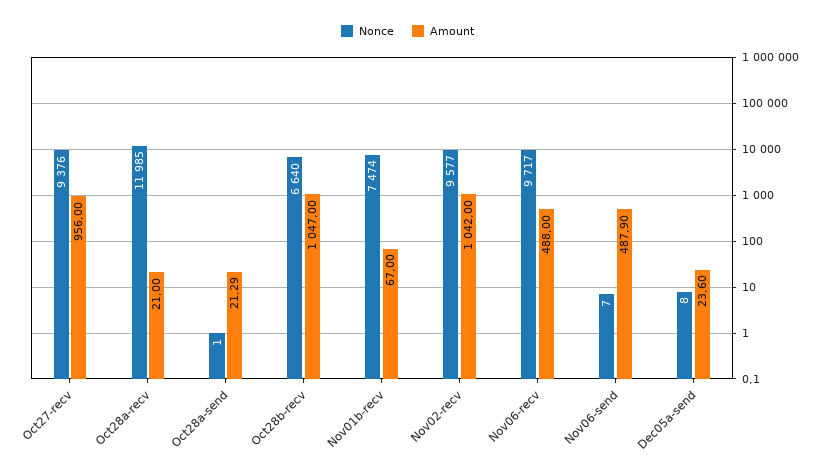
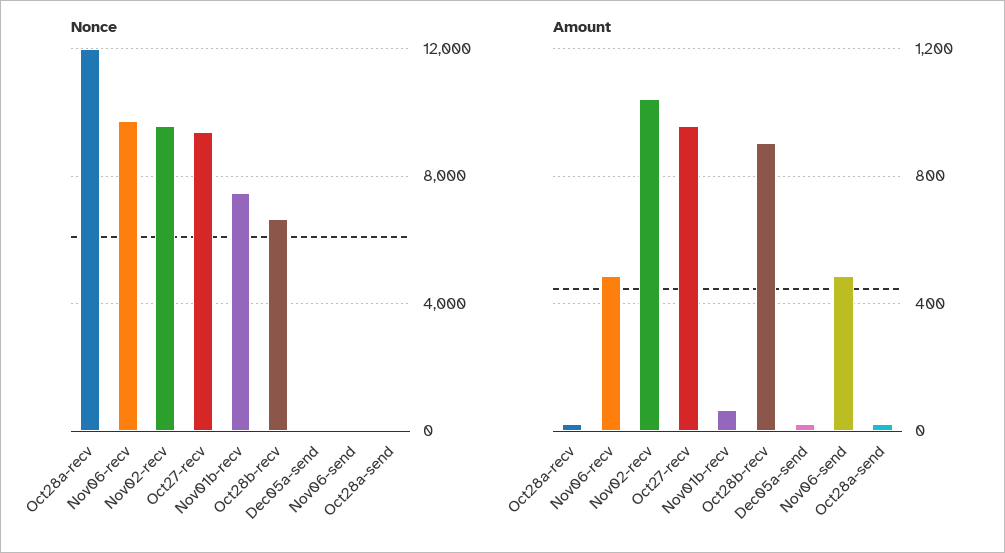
  {
    "Nonce": {
      "Oct27-recv": 9376,
      "Oct28a-recv": 11985,
      "Oct28a-send": 1,
      "Oct28b-recv": 6640,
      "Nov01b-recv": 7474,
      "Nov02-recv": 9577,
      "Nov06-recv": 9717,
      "Nov06-send": 7,
      "Dec05a-send": 8
    },
    "Amount": {
      "Oct27-recv": 956,
      "Oct28a-recv": 21,
      "Oct28a-send": 21.29,
-     "Oct28b-recv": 1047,
+     "Oct28b-recv": 900,
      "Nov01b-recv": 67,
      "Nov02-recv": 1042,
      "Nov06-recv": 488,
      "Nov06-send": 487.9,
      "Dec05a-send": 23.6
    }
  }

